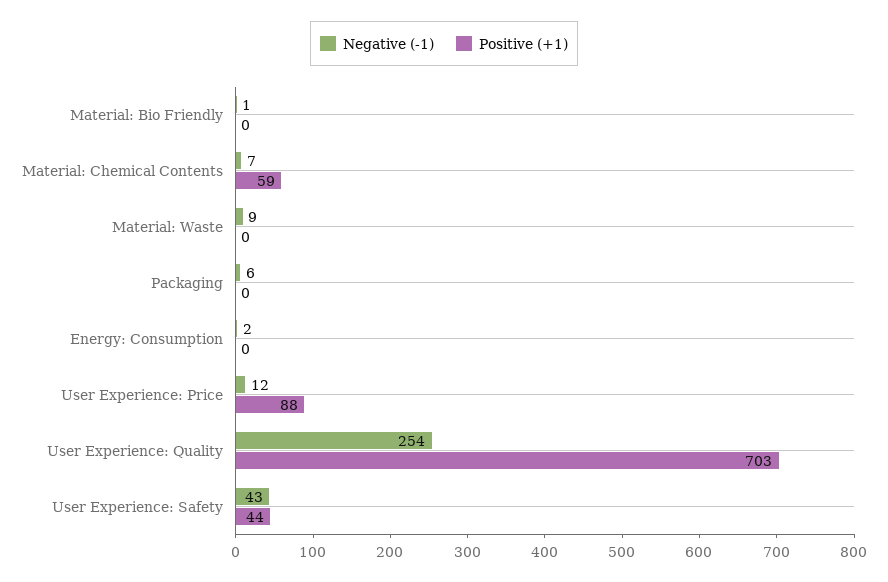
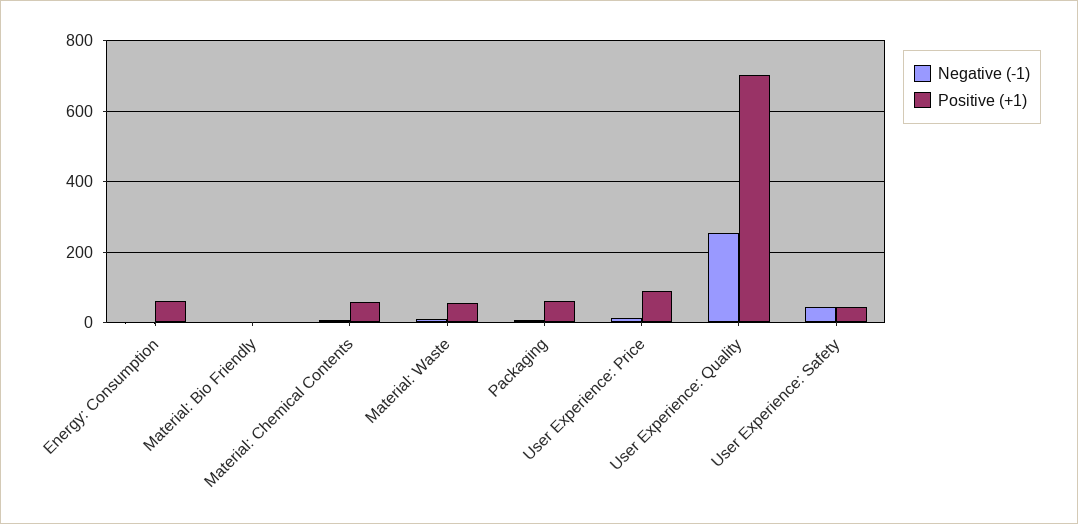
  {
    "Negative (-1)": {
      "Material: Bio Friendly": 1,
      "Material: Chemical Contents": 7,
      "Material: Waste": 9,
      "Packaging": 6,
      "Energy: Consumption": 2,
      "User Experience: Price": 12,
      "User Experience: Quality": 254,
      "User Experience: Safety": 43
    },
    "Positive (+1)": {
      "Material: Bio Friendly": 0,
      "Material: Chemical Contents": 59,
-     "Material: Waste": 0,
+     "Material: Waste": 60,
-     "Packaging": 0,
+     "Packaging": 60,
-     "Energy: Consumption": 0,
+     "Energy: Consumption": 60,
      "User Experience: Price": 88,
      "User Experience: Quality": 703,
      "User Experience: Safety": 44
    }
  }

